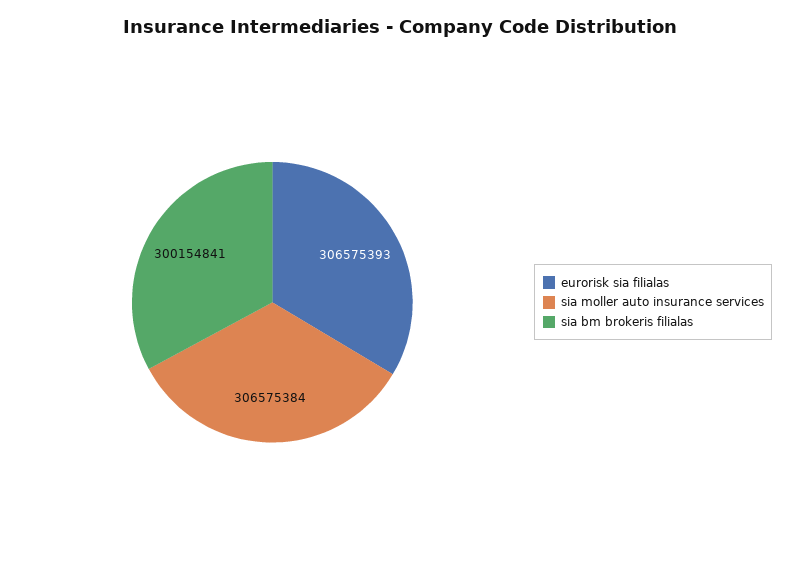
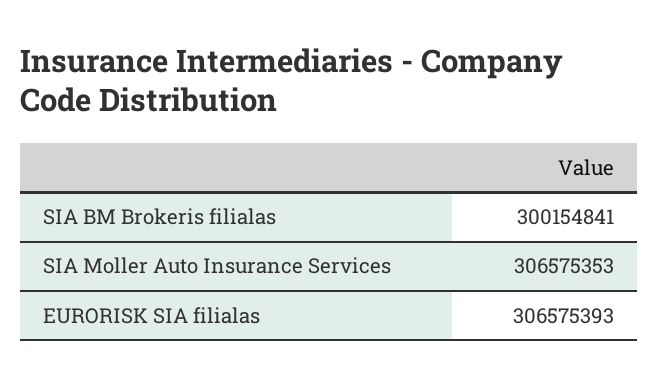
  {
    "eurorisk sia filialas": 306575393,
-   "sia moller auto insurance services": 306575384,
+   "sia moller auto insurance services": 306575353,
    "sia bm brokeris filialas": 300154841
  }

